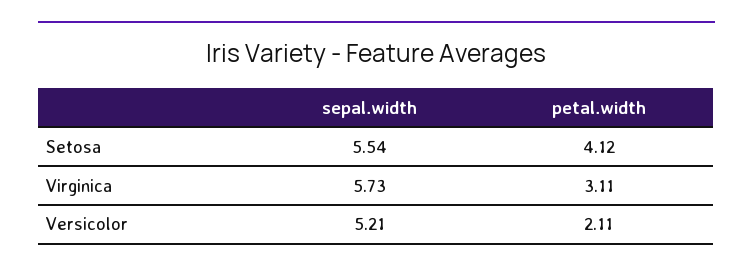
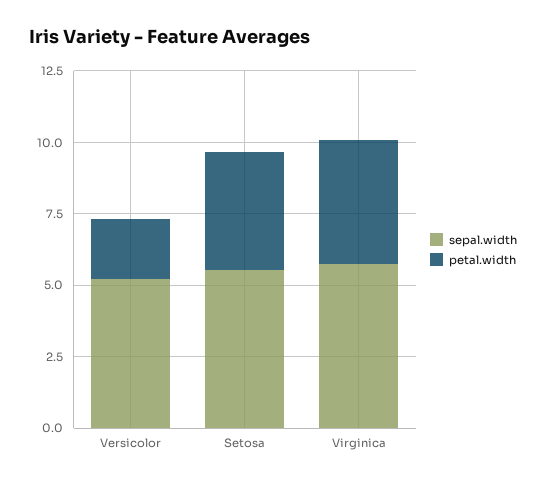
  {
    "sepal.width": {
      "Setosa": 5.54,
      "Virginica": 5.73,
      "Versicolor": 5.21
    },
    "petal.width": {
      "Setosa": 4.12,
-     "Virginica": 3.11,
+     "Virginica": 4.5,
      "Versicolor": 2.11
    }
  }

